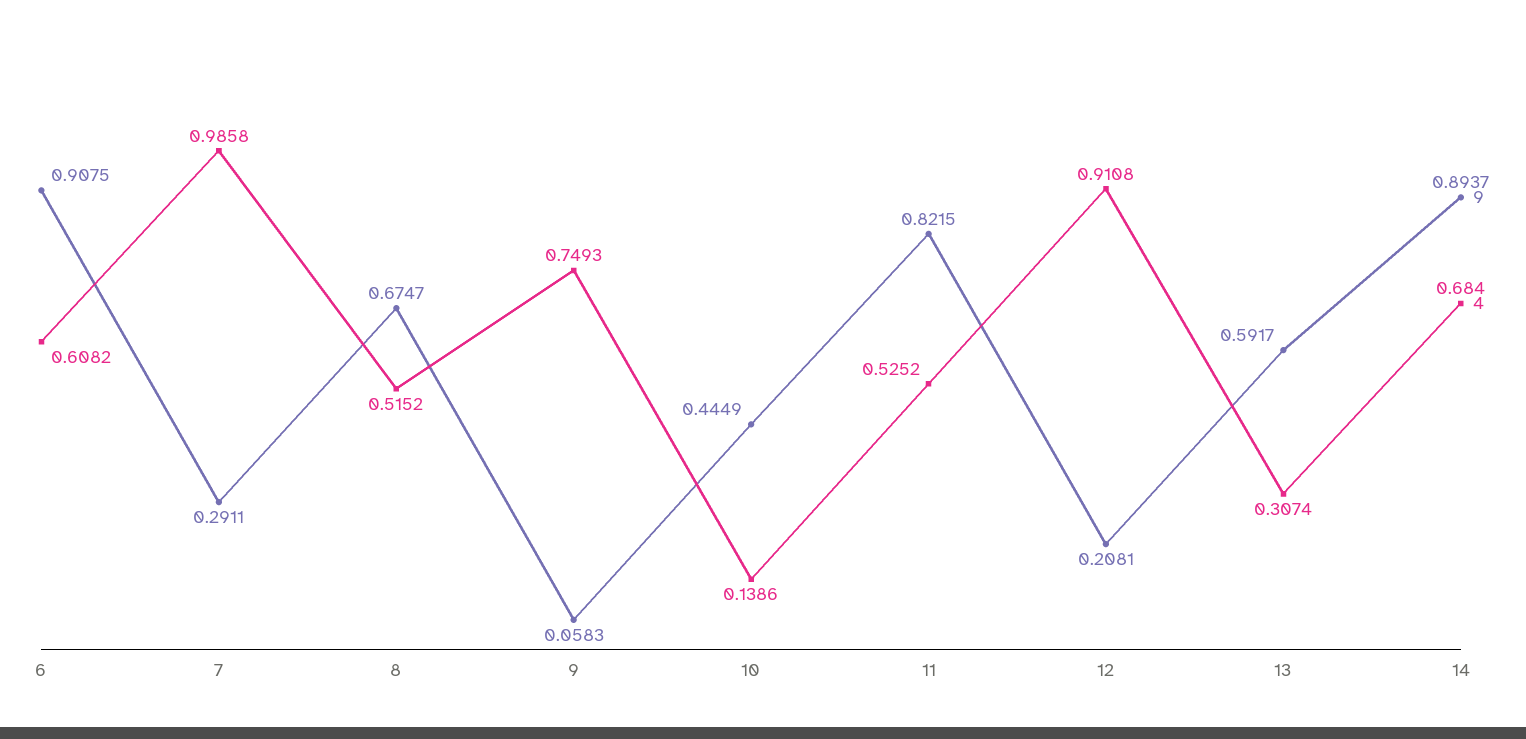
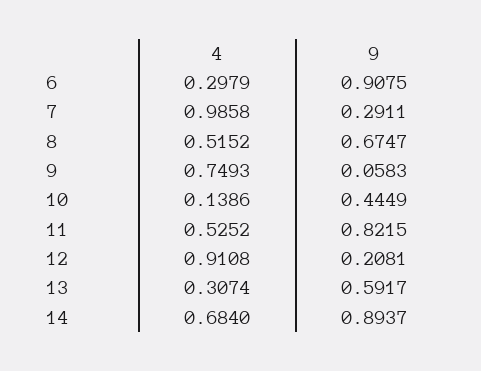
  {
    "9": {
      "6": 0.9075,
      "7": 0.2911,
      "8": 0.6747,
      "9": 0.0583,
      "10": 0.4449,
      "11": 0.8215,
      "12": 0.2081,
      "13": 0.5917,
      "14": 0.8937
    },
    "4": {
-     "6": 0.6082,
+     "6": 0.2979,
      "7": 0.9858,
      "8": 0.5152,
      "9": 0.7493,
      "10": 0.1386,
      "11": 0.5252,
      "12": 0.9108,
      "13": 0.3074,
      "14": 0.684
    }
  }

